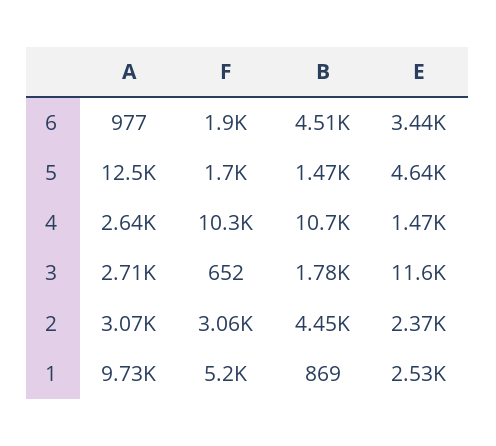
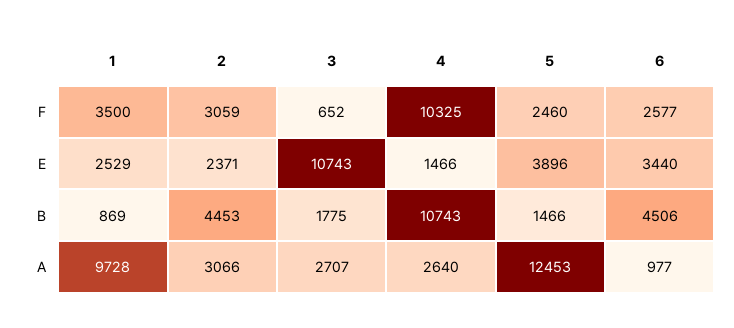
  {
    "A": {
      "6": 977,
      "5": 12453,
      "4": 2640,
      "3": 2707,
      "2": 3066,
      "1": 9728
    },
    "F": {
-     "6": 1900,
+     "6": 2577,
-     "5": 1700,
+     "5": 2460,
      "4": 10325,
      "3": 652,
      "2": 3059,
-     "1": 5200
+     "1": 3500
    },
    "B": {
      "6": 4506,
      "5": 1466,
      "4": 10743,
      "3": 1775,
      "2": 4453,
      "1": 869
    },
    "E": {
      "6": 3440,
-     "5": 4640,
+     "5": 3896,
      "4": 1466,
-     "3": 11600,
+     "3": 10743,
      "2": 2371,
      "1": 2529
    }
  }

